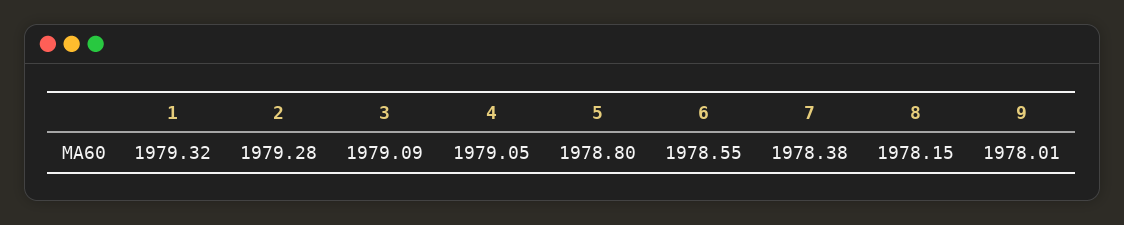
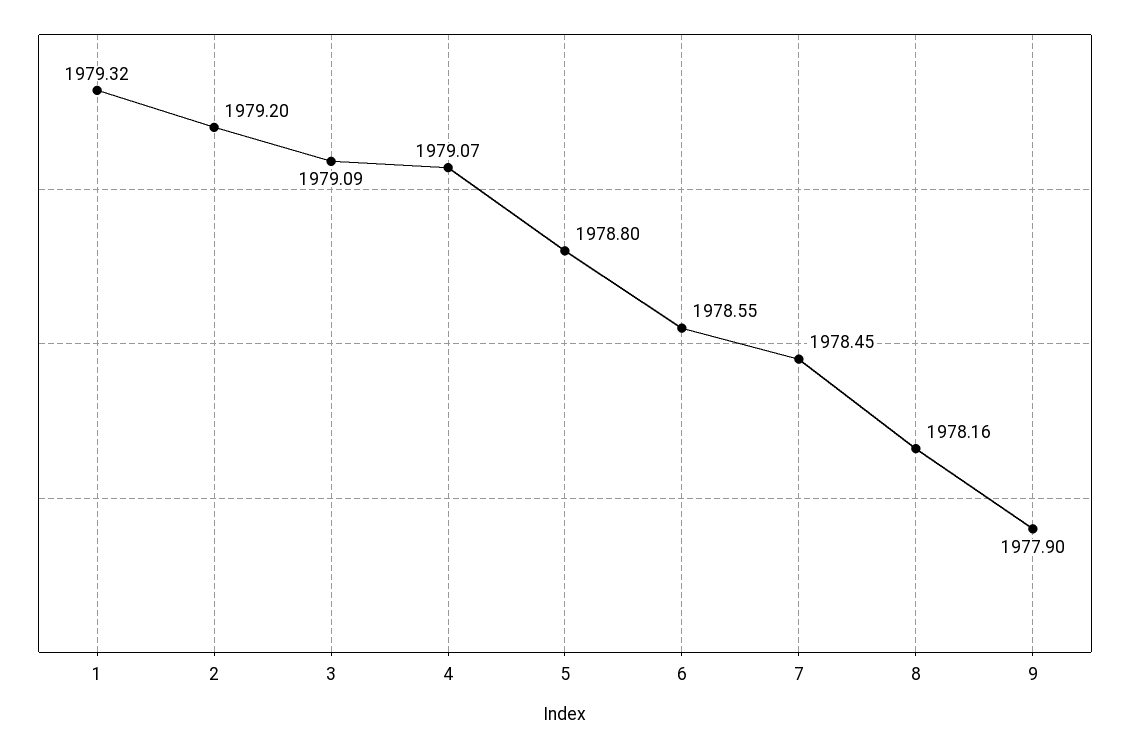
  {
    "1": 1979.32,
-   "2": 1979.28,
+   "2": 1979.2,
    "3": 1979.09,
-   "4": 1979.05,
+   "4": 1979.07,
    "5": 1978.8,
    "6": 1978.55,
-   "7": 1978.38,
+   "7": 1978.45,
-   "8": 1978.15,
+   "8": 1978.16,
-   "9": 1978.01
+   "9": 1977.9
  }

